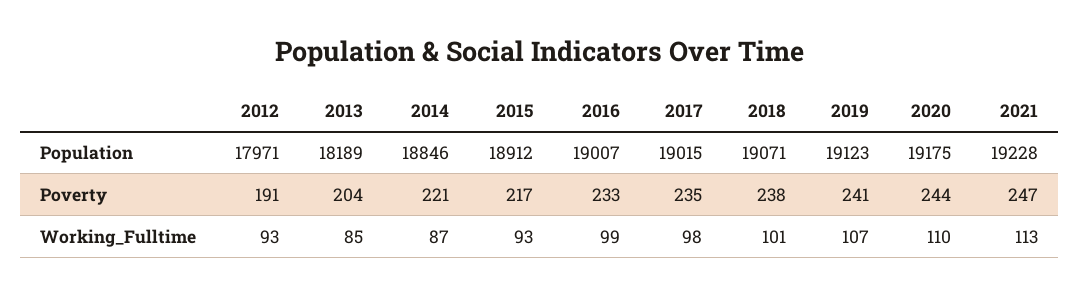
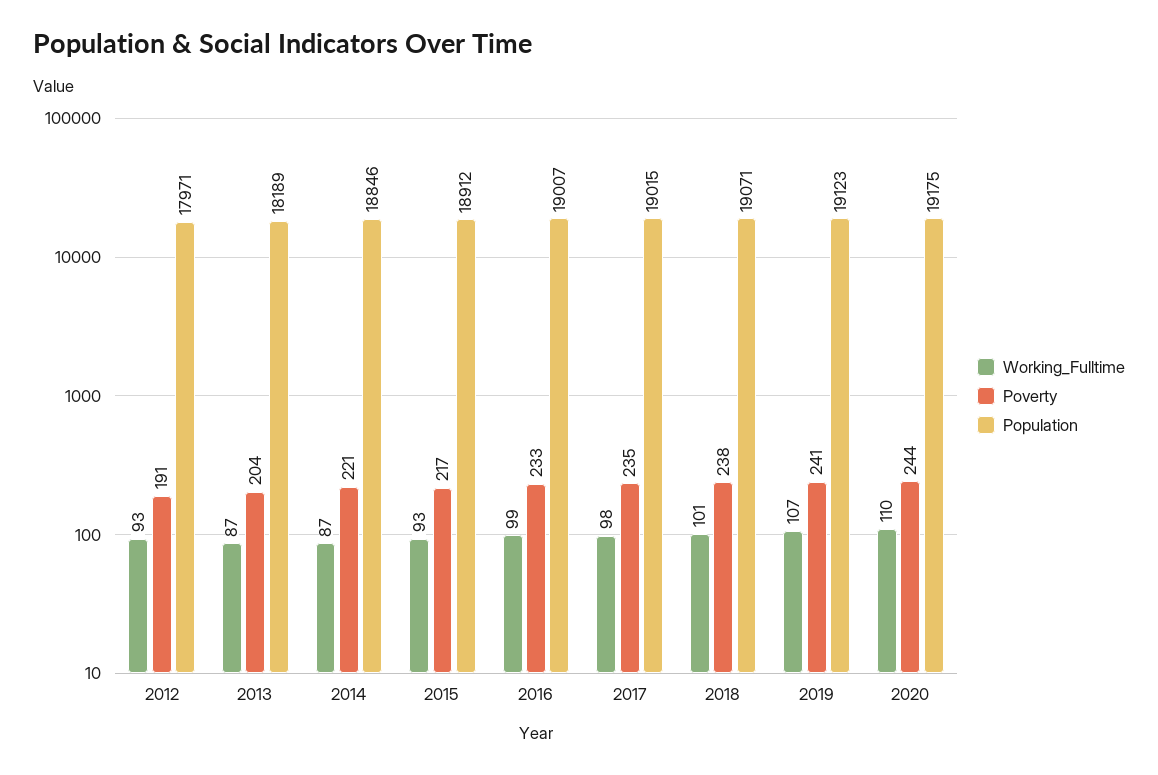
  {
    "Population": {
      "2012": 17971,
      "2013": 18189,
      "2014": 18846,
      "2015": 18912,
      "2016": 19007,
      "2017": 19015,
      "2018": 19071,
      "2019": 19123,
-     "2020": 19175,
+     "2020": 19175
-     "2021": 19228
    },
    "Poverty": {
      "2012": 191,
      "2013": 204,
      "2014": 221,
      "2015": 217,
      "2016": 233,
      "2017": 235,
      "2018": 238,
      "2019": 241,
-     "2020": 244,
+     "2020": 244
-     "2021": 247
    },
    "Working_Fulltime": {
      "2012": 93,
-     "2013": 85,
+     "2013": 87,
      "2014": 87,
      "2015": 93,
      "2016": 99,
      "2017": 98,
      "2018": 101,
      "2019": 107,
-     "2020": 110,
+     "2020": 110
-     "2021": 113
    }
  }

